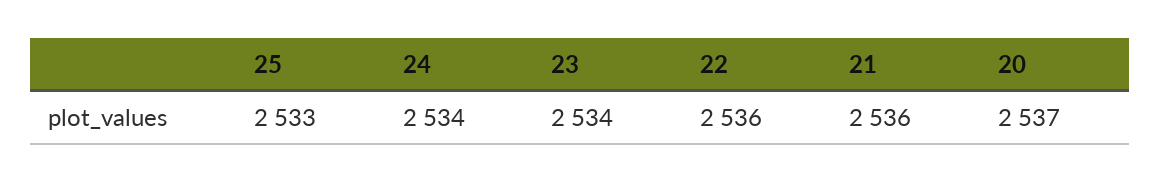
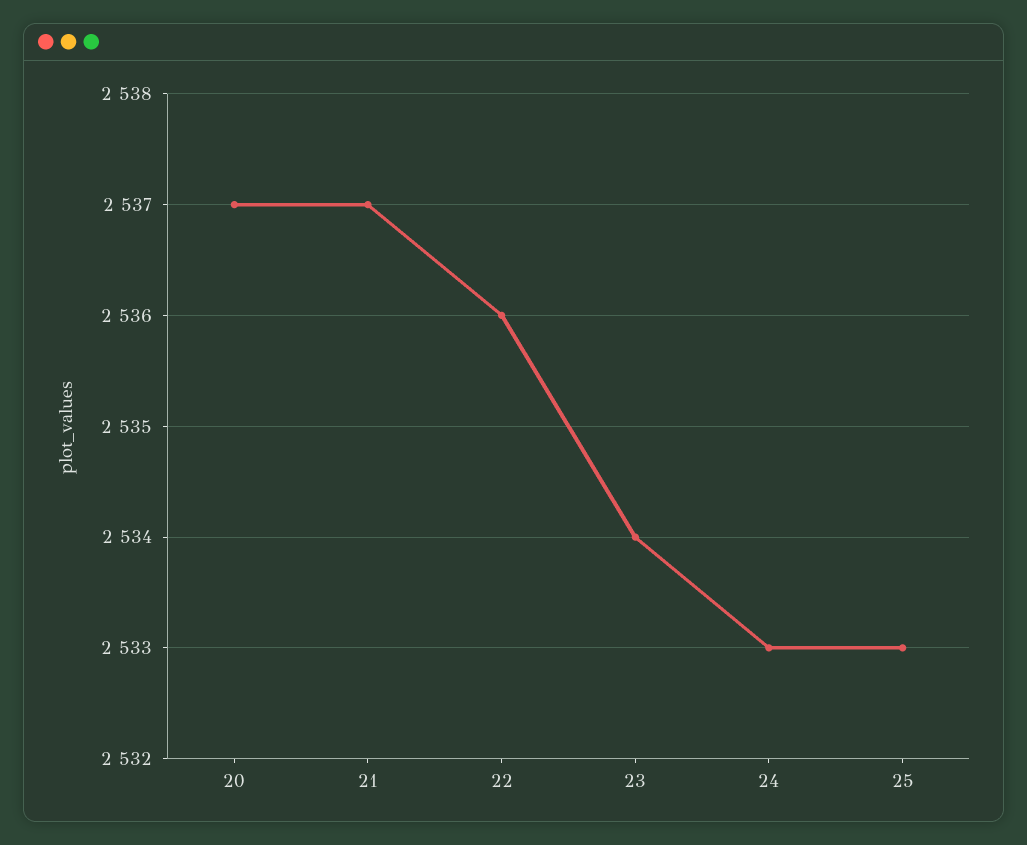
  {
    "25": 2533,
-   "24": 2534,
+   "24": 2533,
    "23": 2534,
    "22": 2536,
-   "21": 2536,
+   "21": 2537,
    "20": 2537
  }

